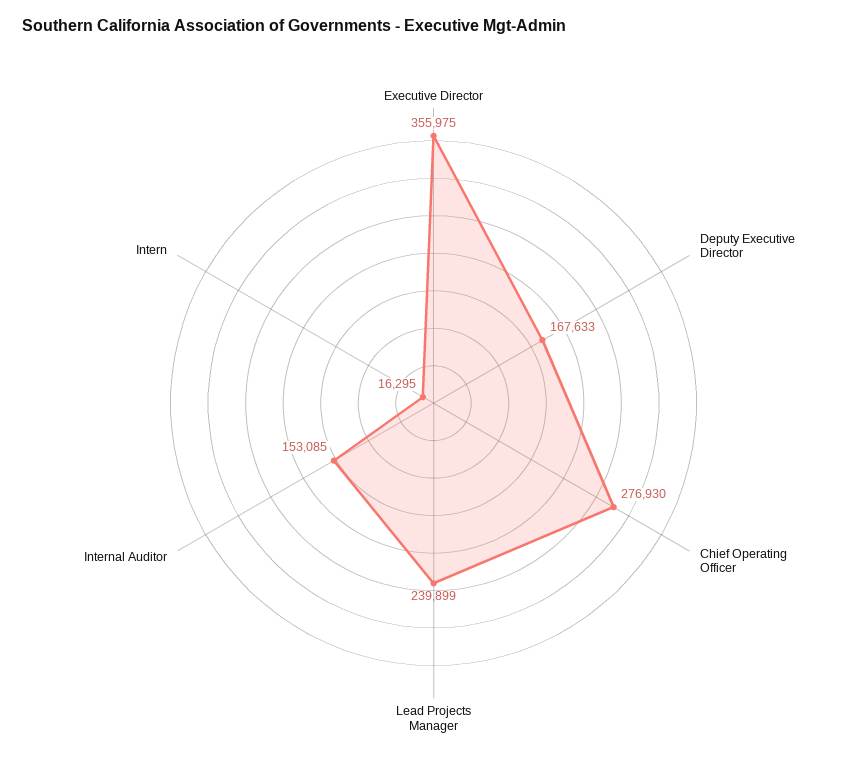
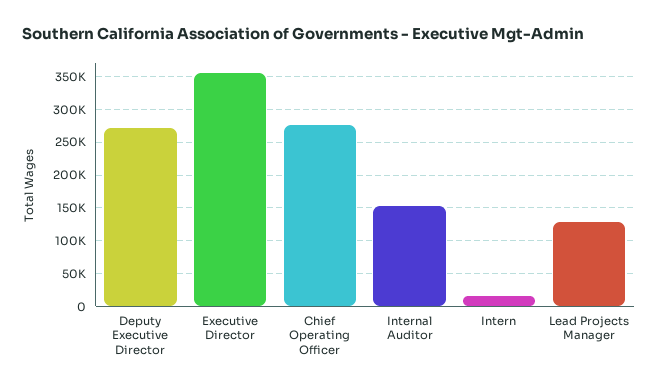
  {
    "Executive Director": 355975,
-   "Deputy Executive Director": 167633,
+   "Deputy Executive Director": 270000,
    "Chief Operating Officer": 276930,
-   "Lead Projects Manager": 239899,
+   "Lead Projects Manager": 130000,
    "Internal Auditor": 153085,
    "Intern": 16295
  }

